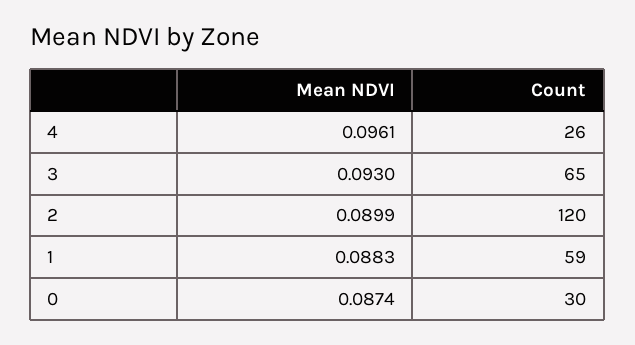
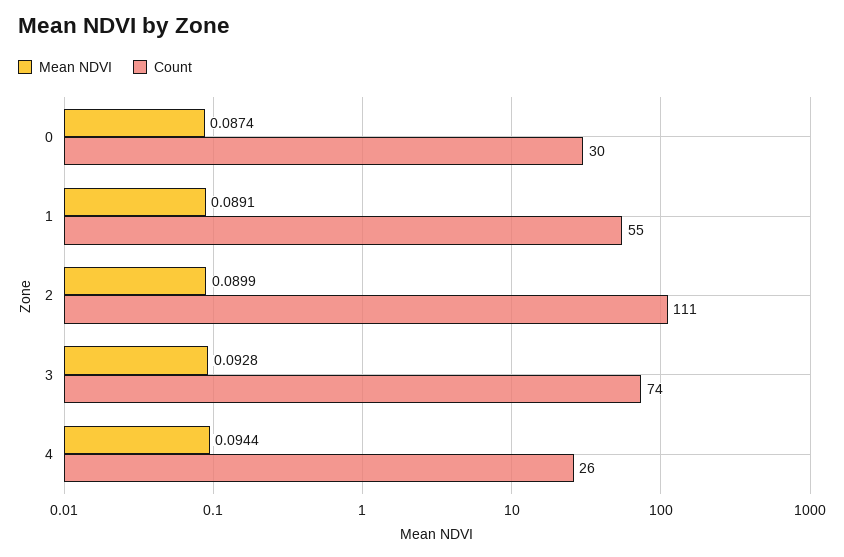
  {
    "Mean NDVI": {
-     "4": 0.0961,
+     "4": 0.0944,
-     "3": 0.093,
+     "3": 0.0928,
      "2": 0.0899,
-     "1": 0.0883,
+     "1": 0.0891,
      "0": 0.0874
    },
    "Count": {
      "4": 26,
-     "3": 65,
+     "3": 74,
-     "2": 120,
+     "2": 111,
-     "1": 59,
+     "1": 55,
      "0": 30
    }
  }

